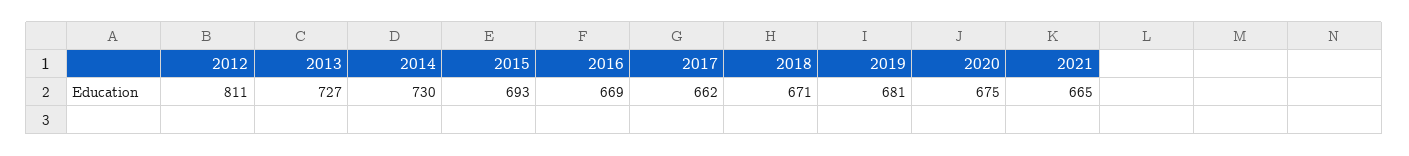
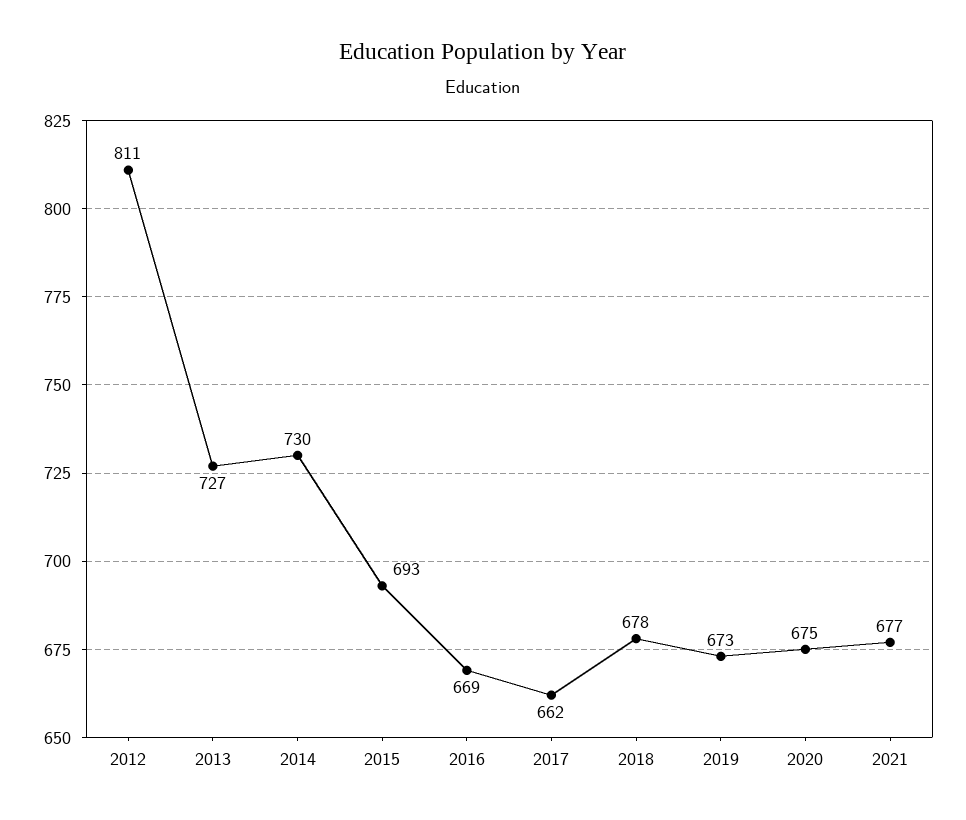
  {
    "2012": 811,
    "2013": 727,
    "2014": 730,
    "2015": 693,
    "2016": 669,
    "2017": 662,
-   "2018": 671,
+   "2018": 678,
-   "2019": 681,
+   "2019": 673,
    "2020": 675,
-   "2021": 665
+   "2021": 677
  }

